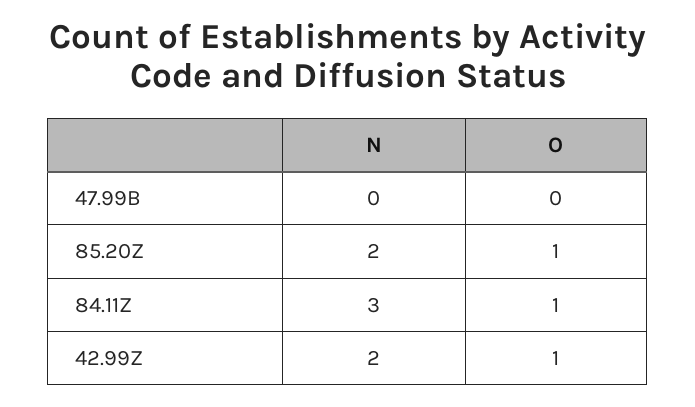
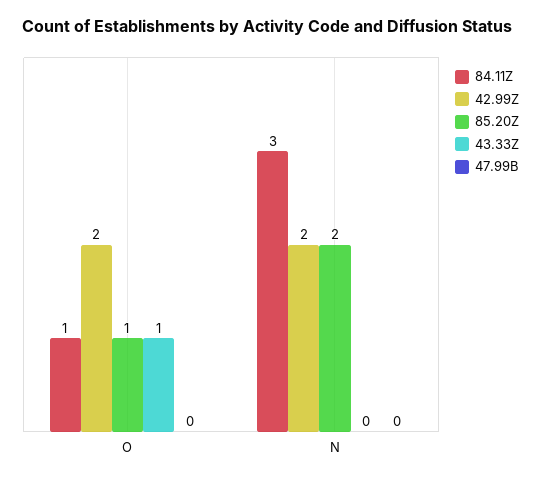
  {
    "47.99B": {
      "N": 0,
      "O": 0
    },
    "85.20Z": {
      "N": 2,
      "O": 1
    },
    "84.11Z": {
      "N": 3,
      "O": 1
    },
    "42.99Z": {
      "N": 2,
-     "O": 1
+     "O": 2
-   }
+   },
+   "43.33Z": {
+     "O": 1,
+     "N": 0
+   }
  }

